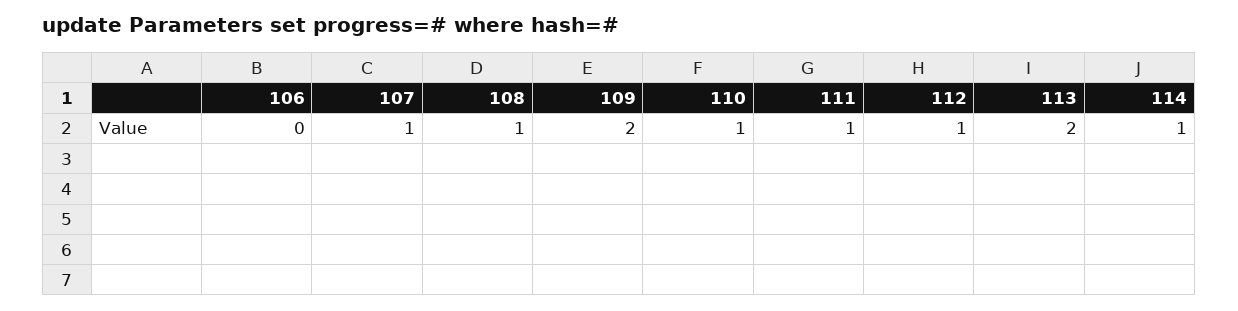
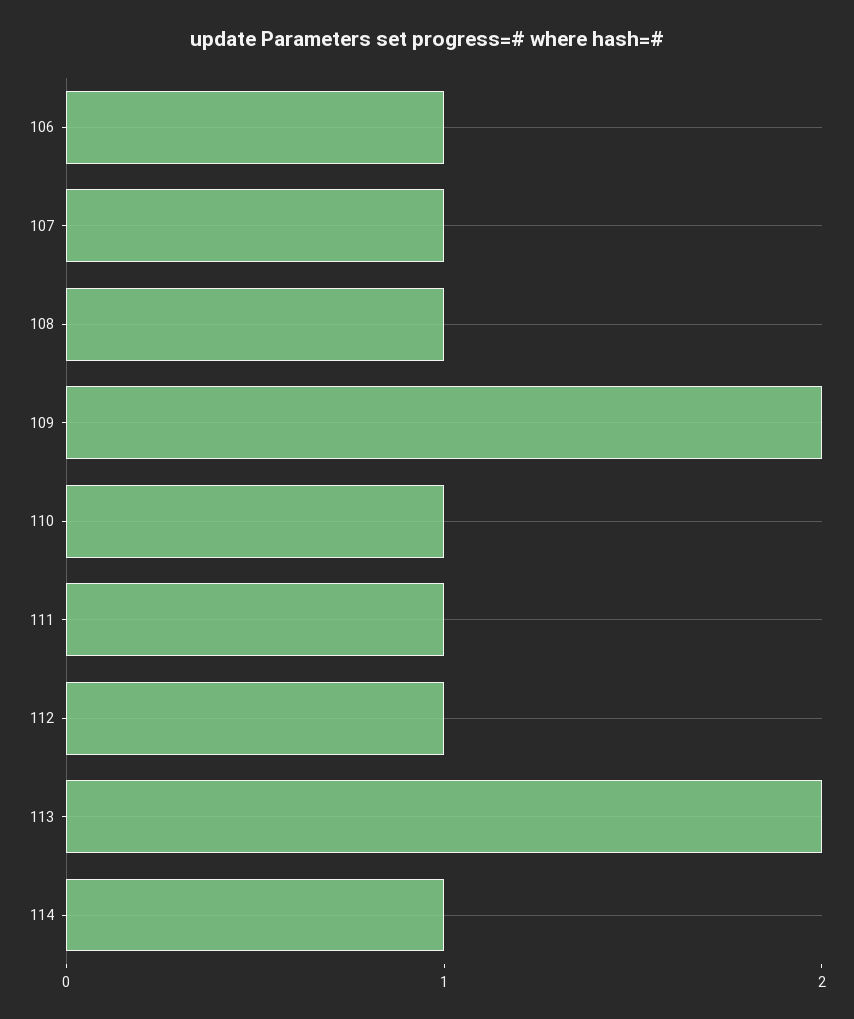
  {
-   "106": 0,
+   "106": 1,
    "107": 1,
    "108": 1,
    "109": 2,
    "110": 1,
    "111": 1,
    "112": 1,
    "113": 2,
    "114": 1
  }

